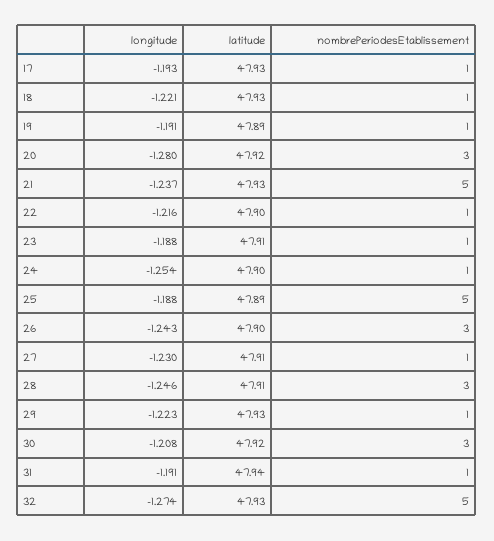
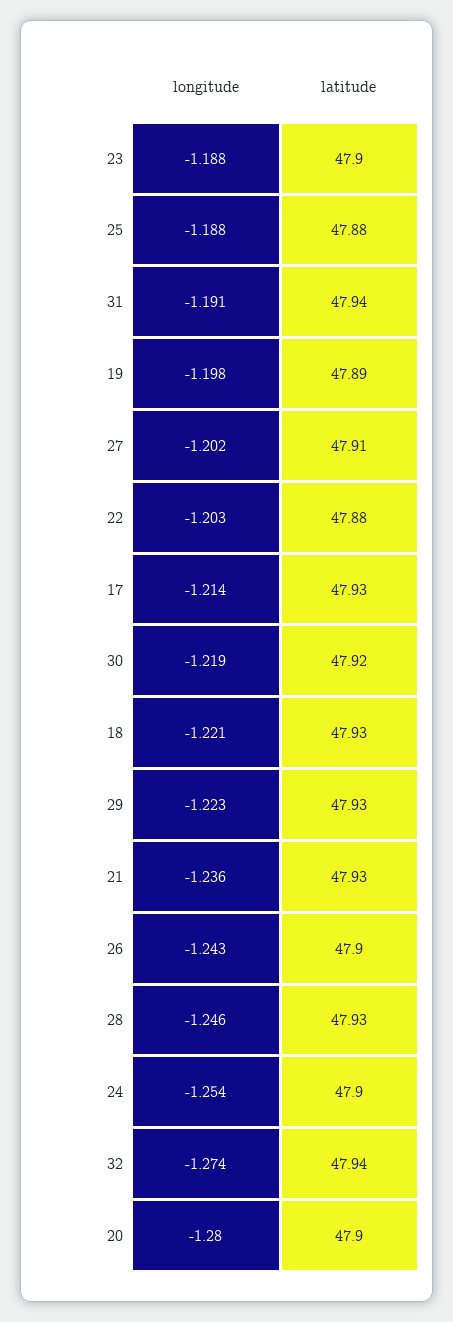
  {
    "longitude": {
-     "17": -1.193,
+     "17": -1.214,
      "18": -1.221,
-     "19": -1.191,
+     "19": -1.198,
      "20": -1.28,
-     "21": -1.237,
+     "21": -1.236,
-     "22": -1.216,
+     "22": -1.203,
      "23": -1.188,
      "24": -1.254,
      "25": -1.188,
      "26": -1.243,
-     "27": -1.23,
+     "27": -1.202,
      "28": -1.246,
      "29": -1.223,
-     "30": -1.208,
+     "30": -1.219,
      "31": -1.191,
      "32": -1.274
    },
    "latitude": {
      "17": 47.93,
      "18": 47.93,
      "19": 47.89,
-     "20": 47.92,
+     "20": 47.9,
      "21": 47.93,
-     "22": 47.9,
+     "22": 47.88,
-     "23": 47.91,
+     "23": 47.9,
      "24": 47.9,
-     "25": 47.89,
+     "25": 47.88,
      "26": 47.9,
      "27": 47.91,
-     "28": 47.91,
+     "28": 47.93,
      "29": 47.93,
      "30": 47.92,
      "31": 47.94,
-     "32": 47.93
+     "32": 47.94
-   },
+   }
-   "nombrePeriodesEtablissement": {
-     "17": 1,
-     "18": 1,
-     "19": 1,
-     "20": 3,
-     "21": 5,
-     "22": 1,
-     "23": 1,
-     "24": 1,
-     "25": 5,
-     "26": 3,
-     "27": 1,
-     "28": 3,
-     "29": 1,
-     "30": 3,
-     "31": 1,
-     "32": 5
-   }
  }

